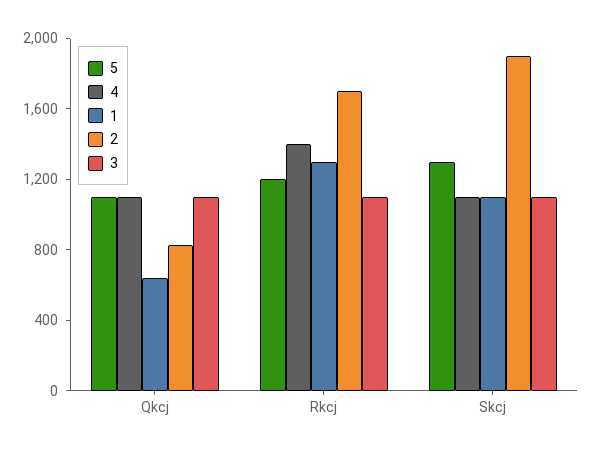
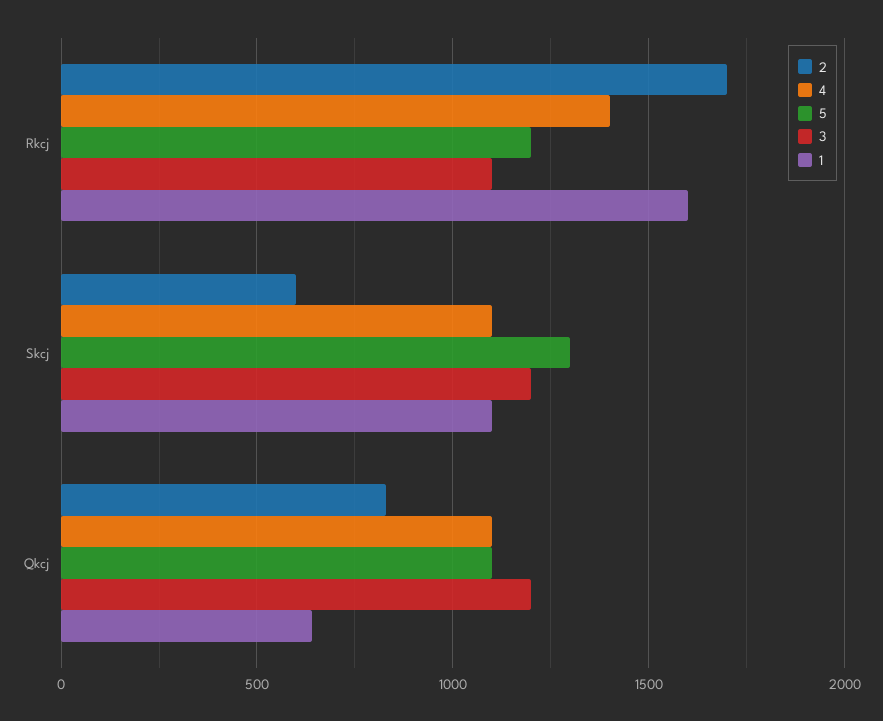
  {
    "5": {
      "Qkcj": 1100,
      "Rkcj": 1200,
      "Skcj": 1300
    },
    "4": {
      "Qkcj": 1100,
      "Rkcj": 1400,
      "Skcj": 1100
    },
    "1": {
      "Qkcj": 650,
-     "Rkcj": 1300,
+     "Rkcj": 1600,
      "Skcj": 1100
    },
    "2": {
      "Qkcj": 850,
      "Rkcj": 1700,
-     "Skcj": 1900
+     "Skcj": 600
    },
    "3": {
-     "Qkcj": 1100,
+     "Qkcj": 1200,
      "Rkcj": 1100,
-     "Skcj": 1100
+     "Skcj": 1200
    }
  }

